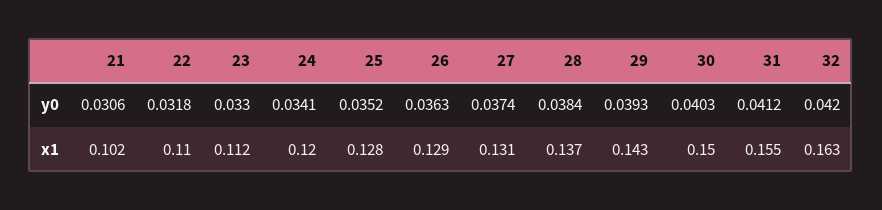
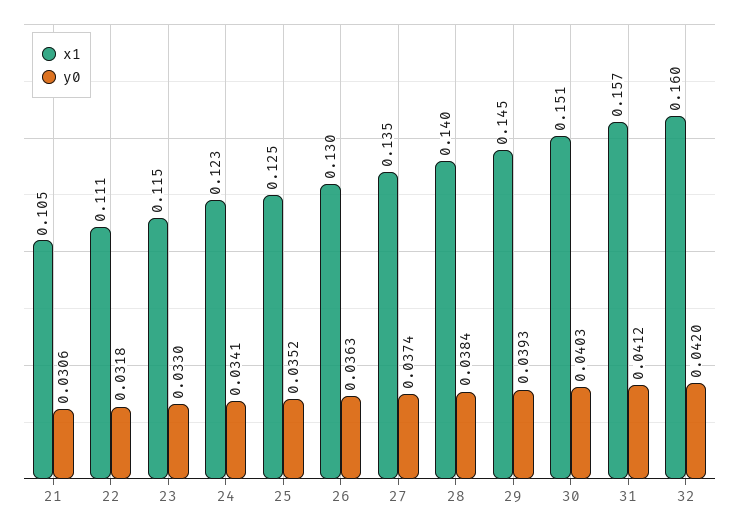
  {
    "y0": {
      "21": 0.0306,
      "22": 0.0318,
      "23": 0.033,
      "24": 0.0341,
      "25": 0.0352,
      "26": 0.0363,
      "27": 0.0374,
      "28": 0.0384,
      "29": 0.0393,
      "30": 0.0403,
      "31": 0.0412,
      "32": 0.042
    },
    "x1": {
-     "21": 0.102,
+     "21": 0.105,
-     "22": 0.11,
+     "22": 0.111,
-     "23": 0.112,
+     "23": 0.115,
-     "24": 0.12,
+     "24": 0.123,
-     "25": 0.128,
+     "25": 0.125,
-     "26": 0.129,
+     "26": 0.13,
-     "27": 0.131,
+     "27": 0.135,
-     "28": 0.137,
+     "28": 0.14,
-     "29": 0.143,
+     "29": 0.145,
-     "30": 0.15,
+     "30": 0.151,
-     "31": 0.155,
+     "31": 0.157,
-     "32": 0.163
+     "32": 0.16
    }
  }

